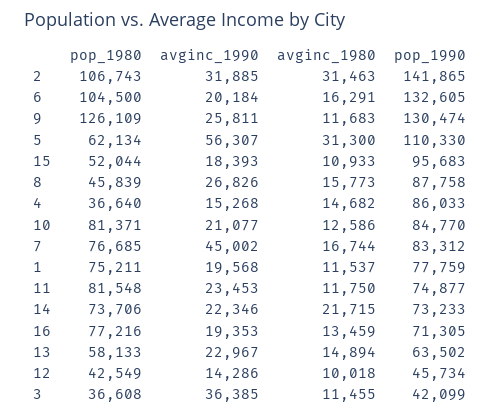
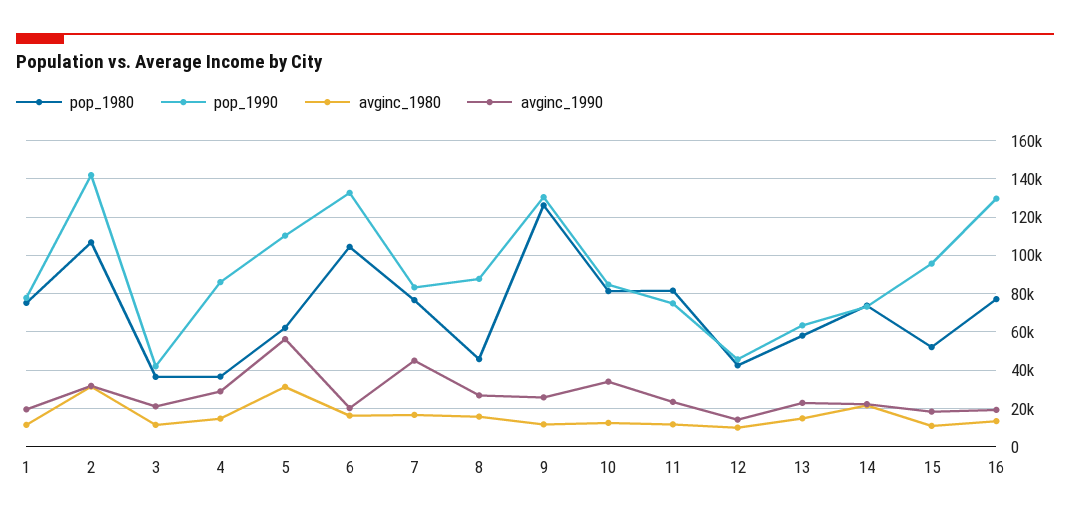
  {
    "pop_1980": {
      "2": 106743,
      "6": 104500,
      "9": 126109,
      "5": 62134,
      "15": 52044,
      "8": 45839,
      "4": 36640,
      "10": 81371,
      "7": 76685,
      "1": 75211,
      "11": 81548,
      "14": 73706,
      "16": 77216,
      "13": 58133,
      "12": 42549,
      "3": 36608
    },
    "avginc_1990": {
      "2": 31885,
      "6": 20184,
      "9": 25811,
      "5": 56307,
      "15": 18393,
      "8": 26826,
-     "4": 15268,
+     "4": 30000,
-     "10": 21077,
+     "10": 35000,
      "7": 45002,
      "1": 19568,
      "11": 23453,
      "14": 22346,
      "16": 19353,
      "13": 22967,
      "12": 14286,
-     "3": 36385
+     "3": 20000
    },
    "avginc_1980": {
      "2": 31463,
      "6": 16291,
      "9": 11683,
      "5": 31300,
      "15": 10933,
      "8": 15773,
      "4": 14682,
      "10": 12586,
      "7": 16744,
      "1": 11537,
      "11": 11750,
      "14": 21715,
      "16": 13459,
      "13": 14894,
      "12": 10018,
      "3": 11455
    },
    "pop_1990": {
      "2": 141865,
      "6": 132605,
      "9": 130474,
      "5": 110330,
      "15": 95683,
      "8": 87758,
      "4": 86033,
      "10": 84770,
      "7": 83312,
      "1": 77759,
      "11": 74877,
      "14": 73233,
-     "16": 71305,
+     "16": 130000,
      "13": 63502,
      "12": 45734,
      "3": 42099
    }
  }

